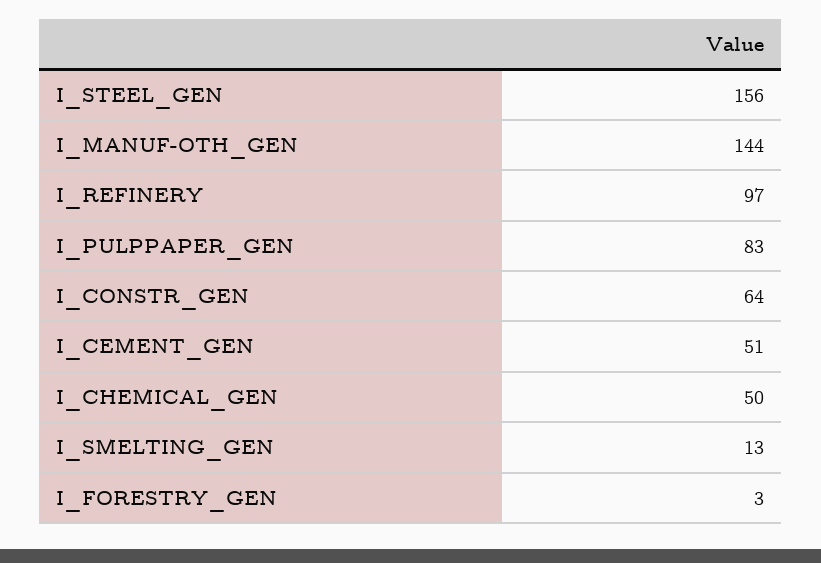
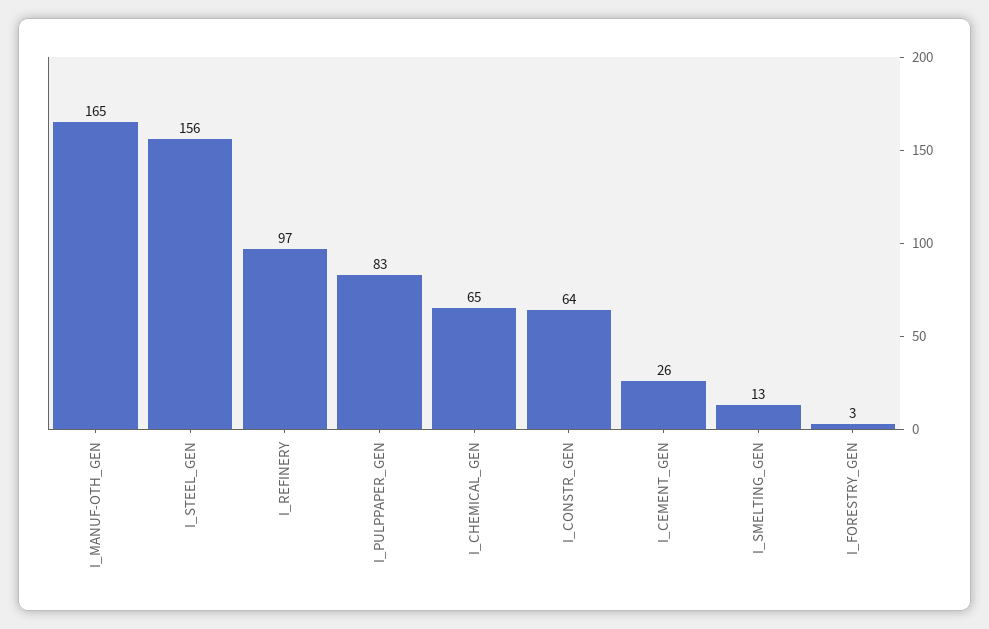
  {
    "I_STEEL_GEN": 156,
-   "I_MANUF-OTH_GEN": 144,
+   "I_MANUF-OTH_GEN": 165,
    "I_REFINERY": 97,
    "I_PULPPAPER_GEN": 83,
    "I_CONSTR_GEN": 64,
-   "I_CEMENT_GEN": 51,
+   "I_CEMENT_GEN": 26,
-   "I_CHEMICAL_GEN": 50,
+   "I_CHEMICAL_GEN": 65,
    "I_SMELTING_GEN": 13,
    "I_FORESTRY_GEN": 3
  }

